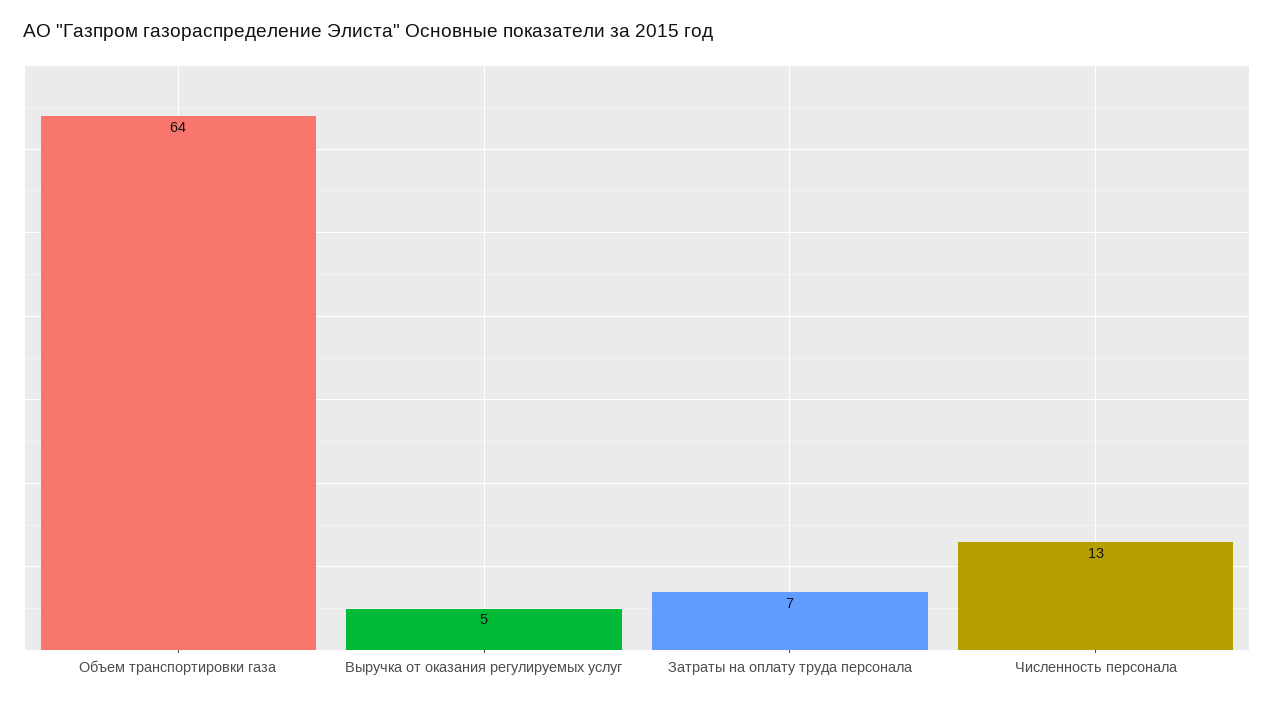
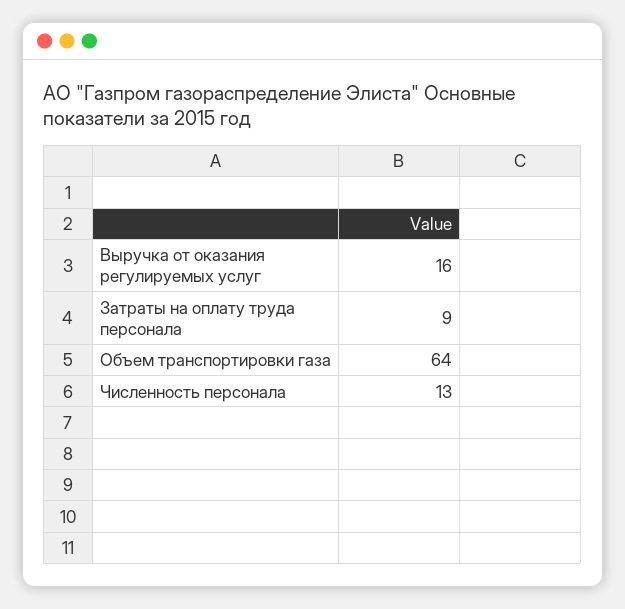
  {
    "Объем транспортировки газа": 64,
-   "Выручка от оказания регулируемых услуг": 5,
+   "Выручка от оказания регулируемых услуг": 16,
-   "Затраты на оплату труда персонала": 7,
+   "Затраты на оплату труда персонала": 9,
    "Численность персонала": 13
  }

